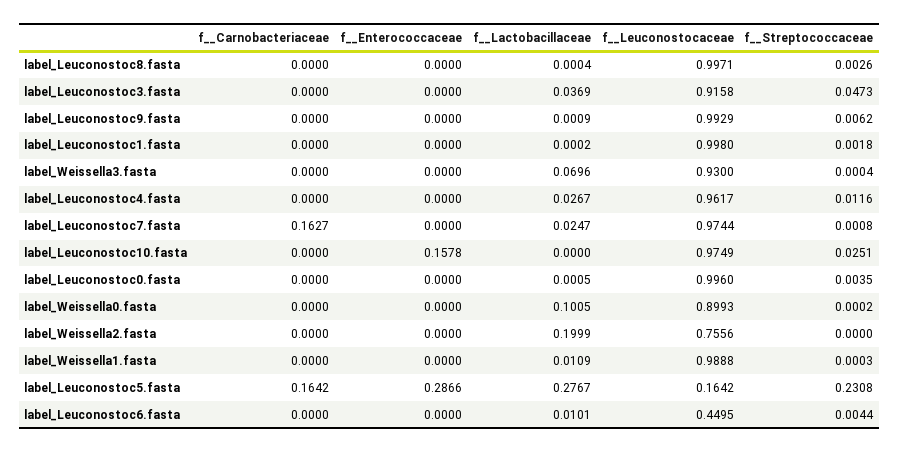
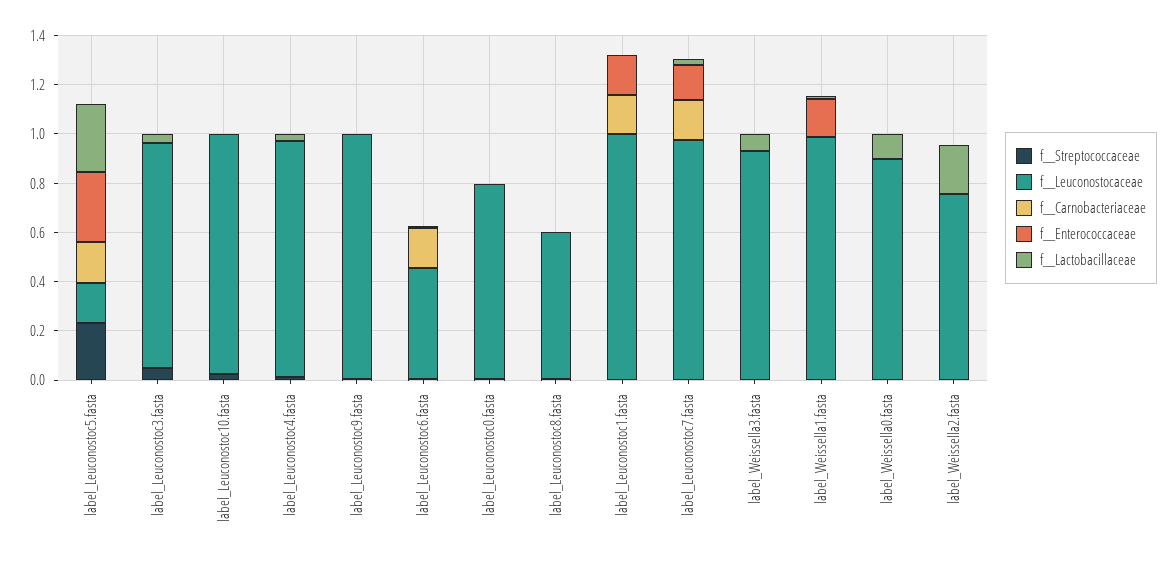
  {
    "f__Carnobacteriaceae": {
      "label_Leuconostoc8.fasta": 0,
      "label_Leuconostoc3.fasta": 0,
      "label_Leuconostoc9.fasta": 0,
-     "label_Leuconostoc1.fasta": 0,
+     "label_Leuconostoc1.fasta": 0.15,
      "label_Weissella3.fasta": 0,
      "label_Leuconostoc4.fasta": 0,
      "label_Leuconostoc7.fasta": 0.1627,
      "label_Leuconostoc10.fasta": 0,
      "label_Leuconostoc0.fasta": 0,
      "label_Weissella0.fasta": 0,
      "label_Weissella2.fasta": 0,
      "label_Weissella1.fasta": 0,
      "label_Leuconostoc5.fasta": 0.1642,
-     "label_Leuconostoc6.fasta": 0
+     "label_Leuconostoc6.fasta": 0.15
    },
    "f__Enterococcaceae": {
      "label_Leuconostoc8.fasta": 0,
      "label_Leuconostoc3.fasta": 0,
      "label_Leuconostoc9.fasta": 0,
-     "label_Leuconostoc1.fasta": 0,
+     "label_Leuconostoc1.fasta": 0.15,
      "label_Weissella3.fasta": 0,
      "label_Leuconostoc4.fasta": 0,
-     "label_Leuconostoc7.fasta": 0,
+     "label_Leuconostoc7.fasta": 0.15,
-     "label_Leuconostoc10.fasta": 0.1578,
+     "label_Leuconostoc10.fasta": 0,
      "label_Leuconostoc0.fasta": 0,
      "label_Weissella0.fasta": 0,
      "label_Weissella2.fasta": 0,
-     "label_Weissella1.fasta": 0,
+     "label_Weissella1.fasta": 0.15,
      "label_Leuconostoc5.fasta": 0.2866,
      "label_Leuconostoc6.fasta": 0
    },
    "f__Lactobacillaceae": {
      "label_Leuconostoc8.fasta": 0.0004,
      "label_Leuconostoc3.fasta": 0.0369,
      "label_Leuconostoc9.fasta": 0.0009,
      "label_Leuconostoc1.fasta": 0.0002,
      "label_Weissella3.fasta": 0.0696,
      "label_Leuconostoc4.fasta": 0.0267,
      "label_Leuconostoc7.fasta": 0.0247,
      "label_Leuconostoc10.fasta": 0,
      "label_Leuconostoc0.fasta": 0.0005,
      "label_Weissella0.fasta": 0.1005,
      "label_Weissella2.fasta": 0.1999,
      "label_Weissella1.fasta": 0.0109,
      "label_Leuconostoc5.fasta": 0.2767,
      "label_Leuconostoc6.fasta": 0.0101
    },
    "f__Leuconostocaceae": {
-     "label_Leuconostoc8.fasta": 0.9971,
+     "label_Leuconostoc8.fasta": 0.6,
      "label_Leuconostoc3.fasta": 0.9158,
      "label_Leuconostoc9.fasta": 0.9929,
      "label_Leuconostoc1.fasta": 0.998,
      "label_Weissella3.fasta": 0.93,
      "label_Leuconostoc4.fasta": 0.9617,
      "label_Leuconostoc7.fasta": 0.9744,
      "label_Leuconostoc10.fasta": 0.9749,
-     "label_Leuconostoc0.fasta": 0.996,
+     "label_Leuconostoc0.fasta": 0.8,
      "label_Weissella0.fasta": 0.8993,
      "label_Weissella2.fasta": 0.7556,
      "label_Weissella1.fasta": 0.9888,
      "label_Leuconostoc5.fasta": 0.1642,
      "label_Leuconostoc6.fasta": 0.4495
    },
    "f__Streptococcaceae": {
      "label_Leuconostoc8.fasta": 0.0026,
      "label_Leuconostoc3.fasta": 0.0473,
      "label_Leuconostoc9.fasta": 0.0062,
      "label_Leuconostoc1.fasta": 0.0018,
      "label_Weissella3.fasta": 0.0004,
      "label_Leuconostoc4.fasta": 0.0116,
      "label_Leuconostoc7.fasta": 0.0008,
      "label_Leuconostoc10.fasta": 0.0251,
      "label_Leuconostoc0.fasta": 0.0035,
      "label_Weissella0.fasta": 0.0002,
      "label_Weissella2.fasta": 0,
      "label_Weissella1.fasta": 0.0003,
      "label_Leuconostoc5.fasta": 0.2308,
      "label_Leuconostoc6.fasta": 0.0044
    }
  }

